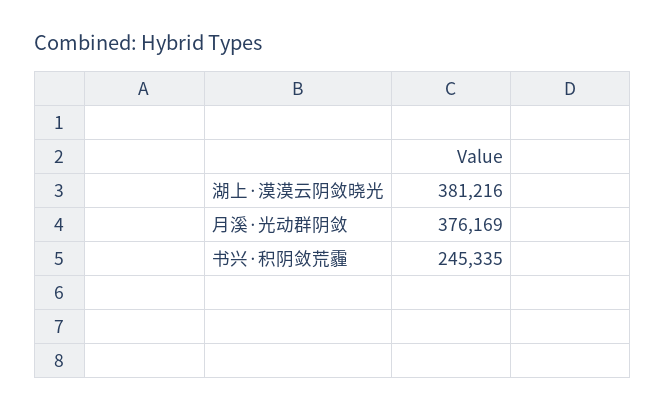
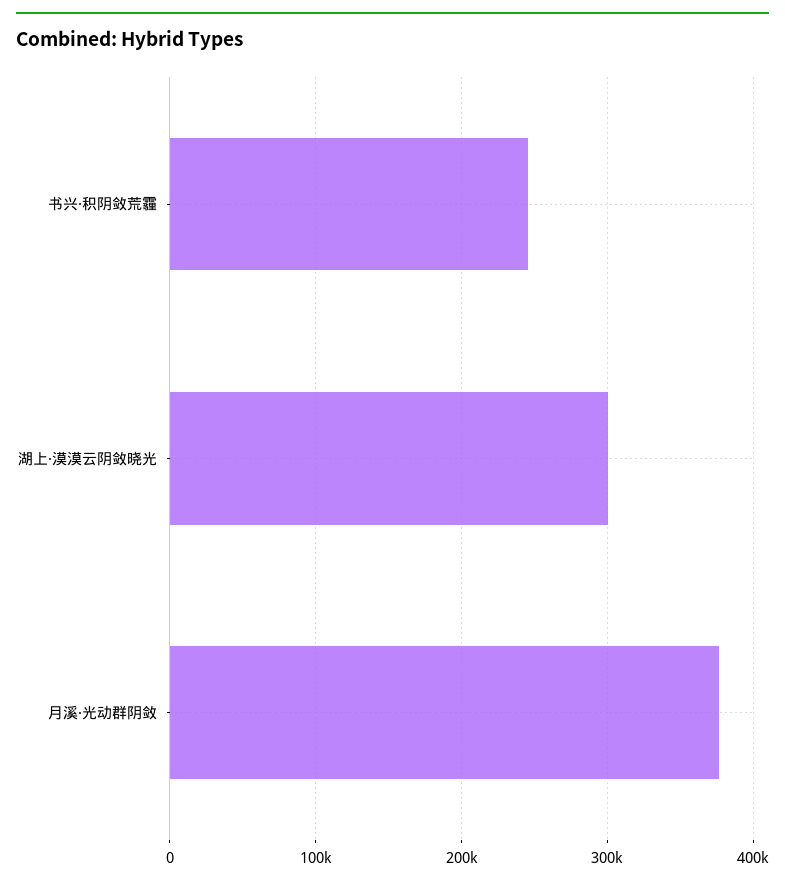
  {
-   "湖上·漠漠云阴敛晓光": 381216,
+   "湖上·漠漠云阴敛晓光": 300000,
    "月溪·光动群阴敛": 376169,
    "书兴·积阴敛荒霾": 245335
  }

